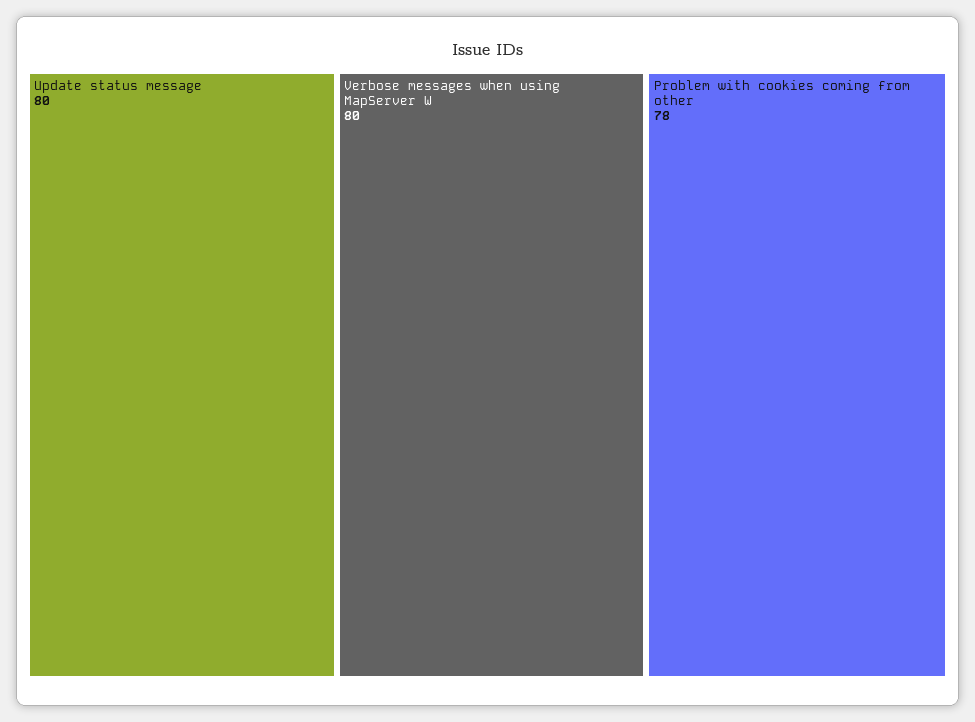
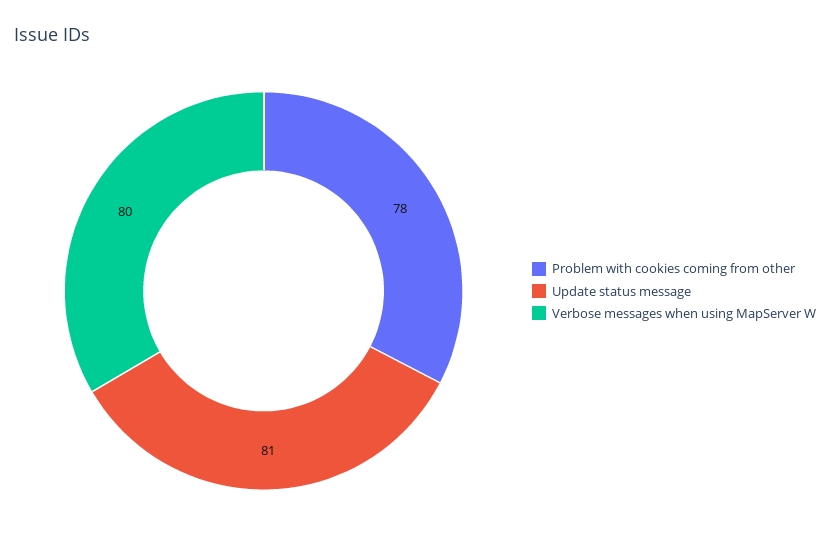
  {
-   "Update status message": 80,
+   "Update status message": 81,
    "Verbose messages when using MapServer W": 80,
    "Problem with cookies coming from other": 78
  }

